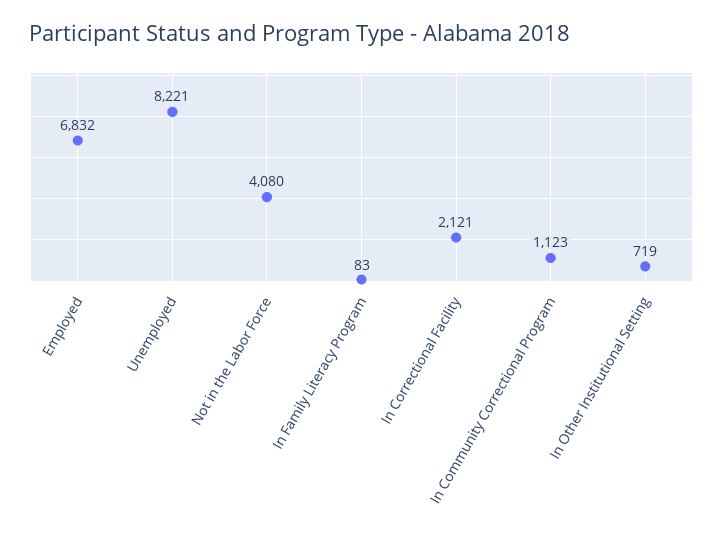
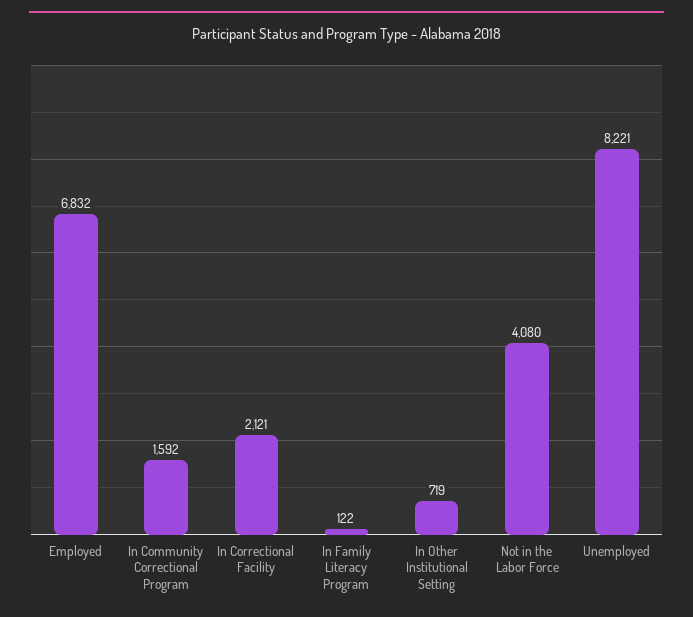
  {
    "Employed": 6832,
    "Unemployed": 8221,
    "Not in the Labor Force": 4080,
-   "In Family Literacy Program": 83,
+   "In Family Literacy Program": 122,
    "In Correctional Facility": 2121,
-   "In Community Correctional Program": 1123,
+   "In Community Correctional Program": 1592,
    "In Other Institutional Setting": 719
  }

